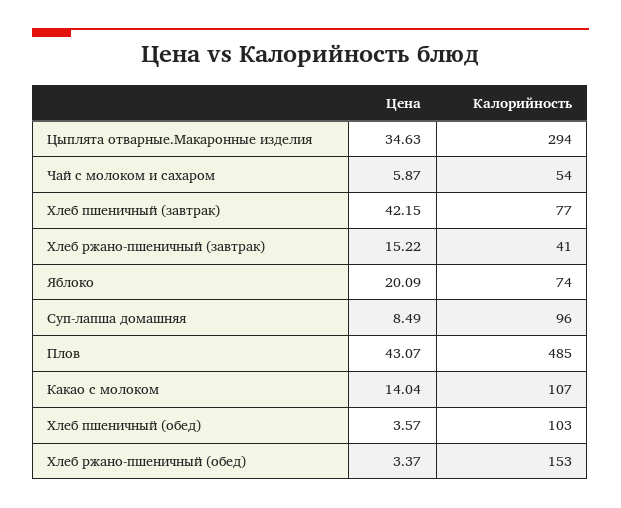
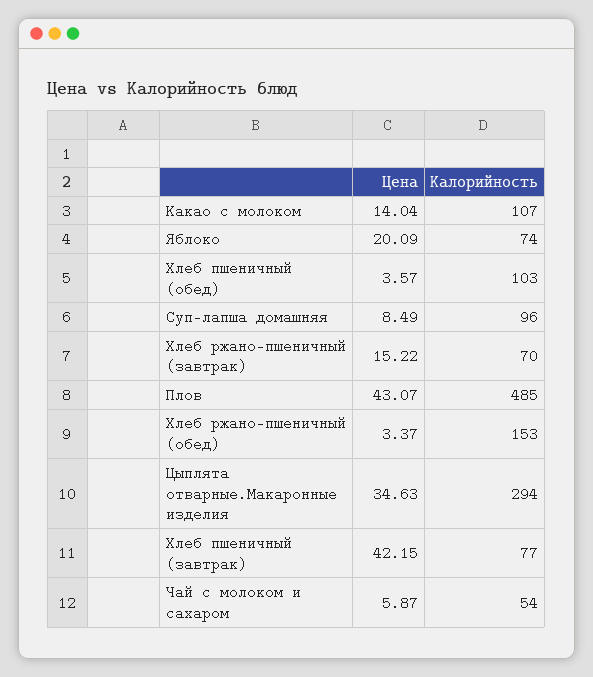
  {
    "Цена": {
      "Цыплята отварные.Макаронные изделия": 34.63,
      "Чай с молоком и сахаром": 5.87,
      "Хлеб пшеничный (завтрак)": 42.15,
      "Хлеб ржано-пшеничный (завтрак)": 15.22,
      "Яблоко": 20.09,
      "Суп-лапша домашняя": 8.49,
      "Плов": 43.07,
      "Какао с молоком": 14.04,
      "Хлеб пшеничный (обед)": 3.57,
      "Хлеб ржано-пшеничный (обед)": 3.37
    },
    "Калорийность": {
      "Цыплята отварные.Макаронные изделия": 294,
      "Чай с молоком и сахаром": 54,
      "Хлеб пшеничный (завтрак)": 77,
-     "Хлеб ржано-пшеничный (завтрак)": 41,
+     "Хлеб ржано-пшеничный (завтрак)": 70,
      "Яблоко": 74,
      "Суп-лапша домашняя": 96,
      "Плов": 485,
      "Какао с молоком": 107,
      "Хлеб пшеничный (обед)": 103,
      "Хлеб ржано-пшеничный (обед)": 153
    }
  }

